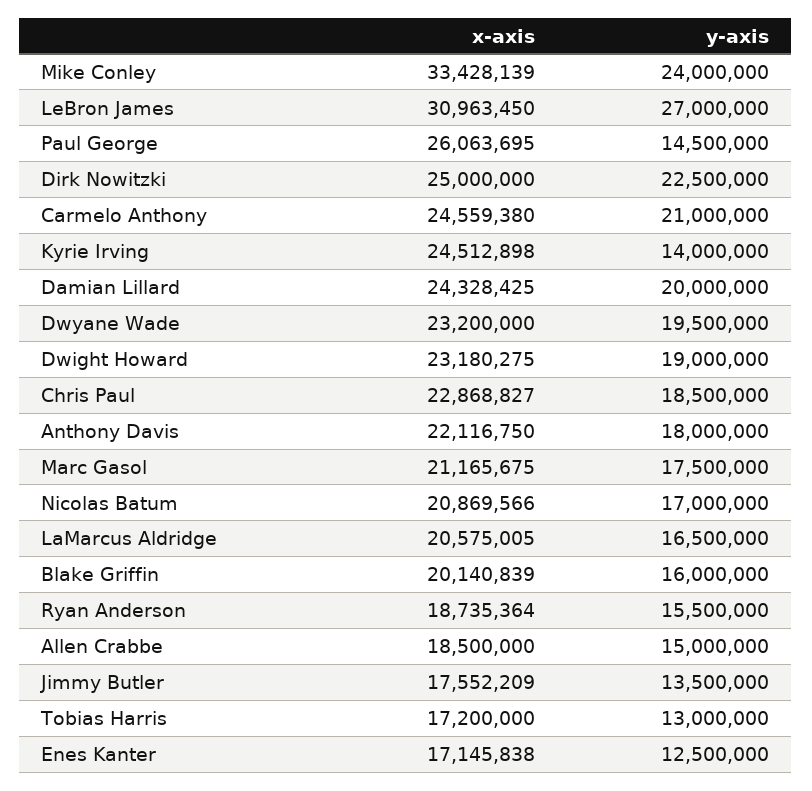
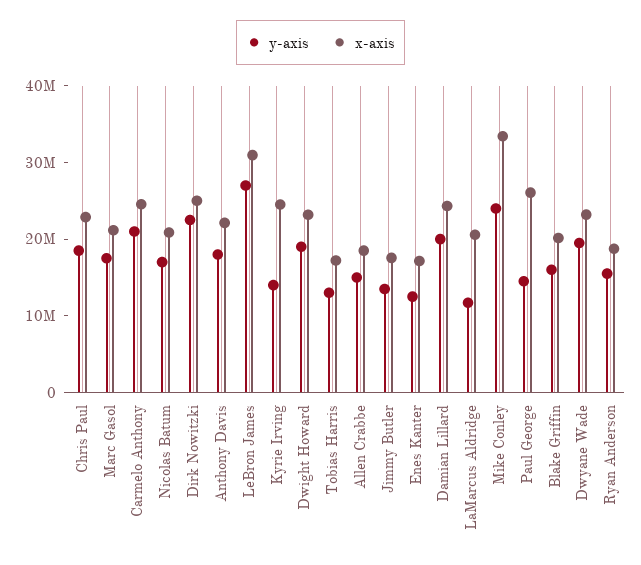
  {
    "x-axis": {
      "Mike Conley": 33428139,
      "LeBron James": 30963450,
      "Paul George": 26063695,
      "Dirk Nowitzki": 25000000,
      "Carmelo Anthony": 24559380,
      "Kyrie Irving": 24512898,
      "Damian Lillard": 24328425,
      "Dwyane Wade": 23200000,
      "Dwight Howard": 23180275,
      "Chris Paul": 22868827,
      "Anthony Davis": 22116750,
      "Marc Gasol": 21165675,
      "Nicolas Batum": 20869566,
      "LaMarcus Aldridge": 20575005,
      "Blake Griffin": 20140839,
      "Ryan Anderson": 18735364,
      "Allen Crabbe": 18500000,
      "Jimmy Butler": 17552209,
      "Tobias Harris": 17200000,
      "Enes Kanter": 17145838
    },
    "y-axis": {
      "Mike Conley": 24000000,
      "LeBron James": 27000000,
      "Paul George": 14500000,
      "Dirk Nowitzki": 22500000,
      "Carmelo Anthony": 21000000,
      "Kyrie Irving": 14000000,
      "Damian Lillard": 20000000,
      "Dwyane Wade": 19500000,
      "Dwight Howard": 19000000,
      "Chris Paul": 18500000,
      "Anthony Davis": 18000000,
      "Marc Gasol": 17500000,
      "Nicolas Batum": 17000000,
-     "LaMarcus Aldridge": 16500000,
+     "LaMarcus Aldridge": 12000000,
      "Blake Griffin": 16000000,
      "Ryan Anderson": 15500000,
      "Allen Crabbe": 15000000,
      "Jimmy Butler": 13500000,
      "Tobias Harris": 13000000,
      "Enes Kanter": 12500000
    }
  }

